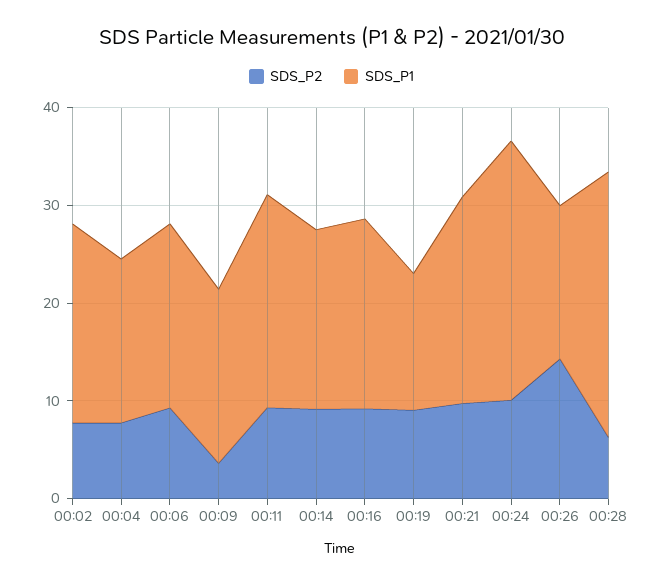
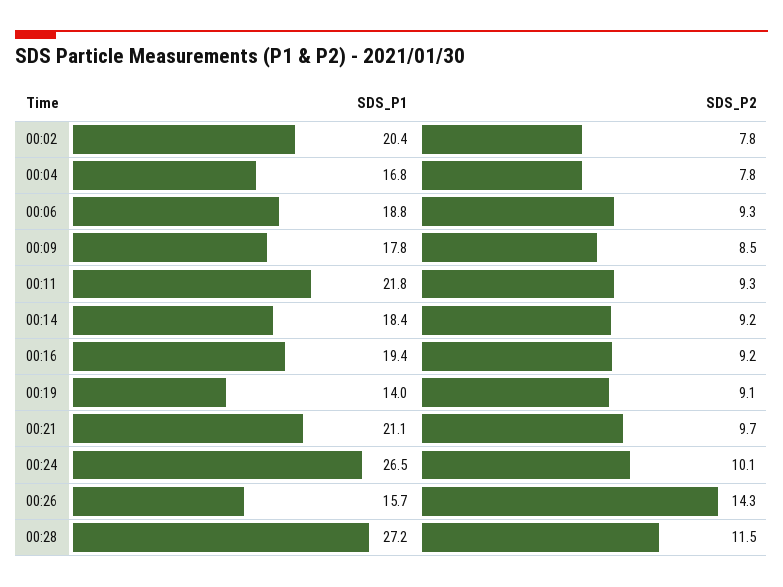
  {
    "SDS_P2": {
      "00:02": 7.8,
      "00:04": 7.8,
      "00:06": 9.3,
-     "00:09": 4,
+     "00:09": 8.5,
      "00:11": 9.3,
      "00:14": 9.2,
      "00:16": 9.2,
      "00:19": 9.1,
      "00:21": 9.7,
      "00:24": 10.1,
      "00:26": 14.3,
-     "00:28": 6
+     "00:28": 11.5
    },
    "SDS_P1": {
      "00:02": 20.4,
      "00:04": 16.8,
      "00:06": 18.8,
      "00:09": 17.8,
      "00:11": 21.8,
      "00:14": 18.4,
      "00:16": 19.4,
      "00:19": 14,
      "00:21": 21.1,
      "00:24": 26.5,
      "00:26": 15.7,
      "00:28": 27.2
    }
  }

